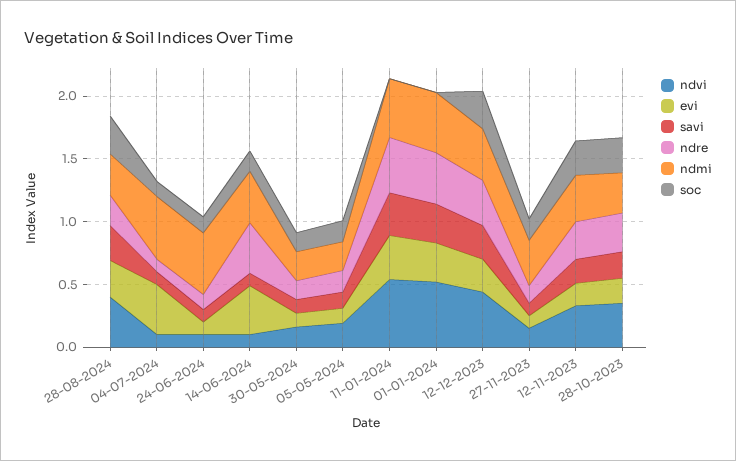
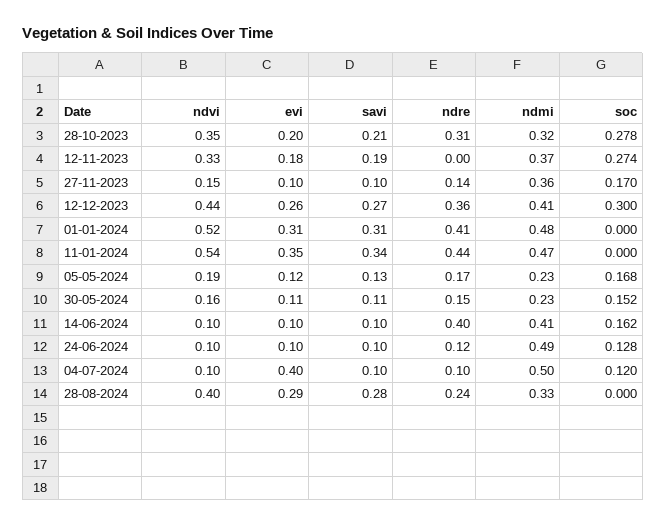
  {
    "ndvi": {
      "28-08-2024": 0.4,
      "04-07-2024": 0.1,
      "24-06-2024": 0.1,
      "14-06-2024": 0.1,
      "30-05-2024": 0.16,
      "05-05-2024": 0.19,
      "11-01-2024": 0.54,
      "01-01-2024": 0.52,
      "12-12-2023": 0.44,
      "27-11-2023": 0.15,
      "12-11-2023": 0.33,
      "28-10-2023": 0.35
    },
    "evi": {
      "28-08-2024": 0.29,
      "04-07-2024": 0.4,
      "24-06-2024": 0.1,
-     "14-06-2024": 0.4,
+     "14-06-2024": 0.1,
      "30-05-2024": 0.11,
      "05-05-2024": 0.12,
      "11-01-2024": 0.35,
      "01-01-2024": 0.31,
      "12-12-2023": 0.26,
      "27-11-2023": 0.1,
      "12-11-2023": 0.18,
      "28-10-2023": 0.2
    },
    "savi": {
      "28-08-2024": 0.28,
      "04-07-2024": 0.1,
      "24-06-2024": 0.1,
      "14-06-2024": 0.1,
      "30-05-2024": 0.11,
      "05-05-2024": 0.13,
      "11-01-2024": 0.34,
      "01-01-2024": 0.31,
      "12-12-2023": 0.27,
      "27-11-2023": 0.1,
      "12-11-2023": 0.19,
      "28-10-2023": 0.21
    },
    "ndre": {
      "28-08-2024": 0.24,
      "04-07-2024": 0.1,
      "24-06-2024": 0.12,
      "14-06-2024": 0.4,
      "30-05-2024": 0.15,
      "05-05-2024": 0.17,
      "11-01-2024": 0.44,
      "01-01-2024": 0.41,
      "12-12-2023": 0.36,
      "27-11-2023": 0.14,
-     "12-11-2023": 0.3,
+     "12-11-2023": 0,
      "28-10-2023": 0.31
    },
    "ndmi": {
      "28-08-2024": 0.33,
      "04-07-2024": 0.5,
      "24-06-2024": 0.49,
      "14-06-2024": 0.41,
      "30-05-2024": 0.23,
      "05-05-2024": 0.23,
      "11-01-2024": 0.47,
      "01-01-2024": 0.48,
      "12-12-2023": 0.41,
      "27-11-2023": 0.36,
      "12-11-2023": 0.37,
      "28-10-2023": 0.32
    },
    "soc": {
-     "28-08-2024": 0.3,
+     "28-08-2024": 0,
      "04-07-2024": 0.12,
      "24-06-2024": 0.128,
      "14-06-2024": 0.162,
      "30-05-2024": 0.152,
      "05-05-2024": 0.168,
      "11-01-2024": 0,
      "01-01-2024": 0,
      "12-12-2023": 0.3,
      "27-11-2023": 0.17,
      "12-11-2023": 0.274,
      "28-10-2023": 0.278
    }
  }

